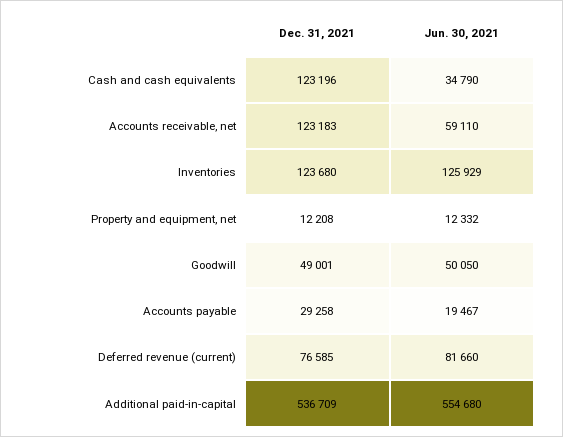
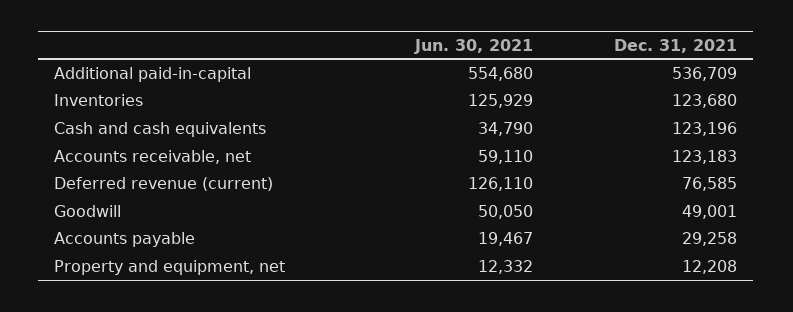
  {
    "Dec. 31, 2021": {
      "Cash and cash equivalents": 123196,
      "Accounts receivable, net": 123183,
      "Inventories": 123680,
      "Property and equipment, net": 12208,
      "Goodwill": 49001,
      "Accounts payable": 29258,
      "Deferred revenue (current)": 76585,
      "Additional paid-in-capital": 536709
    },
    "Jun. 30, 2021": {
      "Cash and cash equivalents": 34790,
      "Accounts receivable, net": 59110,
      "Inventories": 125929,
      "Property and equipment, net": 12332,
      "Goodwill": 50050,
      "Accounts payable": 19467,
-     "Deferred revenue (current)": 81660,
+     "Deferred revenue (current)": 126110,
      "Additional paid-in-capital": 554680
    }
  }

